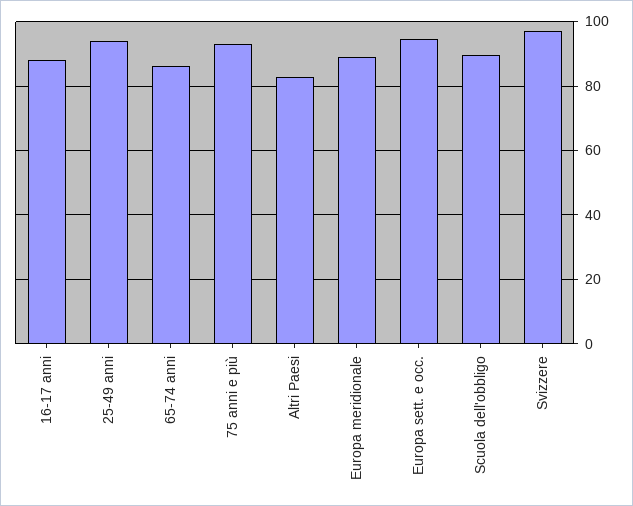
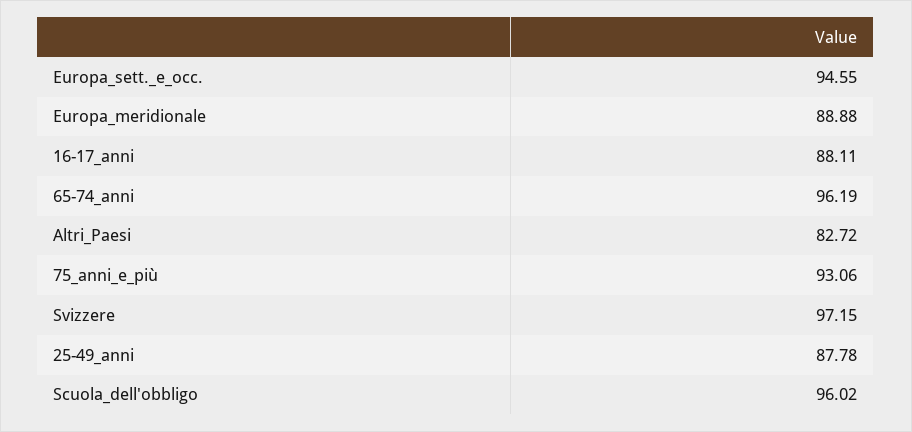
  {
    "16-17 anni": 88.11,
-   "25-49 anni": 94,
+   "25-49 anni": 87.78,
-   "65-74 anni": 86,
+   "65-74 anni": 96.19,
    "75 anni e più": 93.06,
    "Altri Paesi": 82.72,
    "Europa meridionale": 88.88,
    "Europa sett. e occ.": 94.55,
-   "Scuola dell'obbligo": 90,
+   "Scuola dell'obbligo": 96.02,
    "Svizzere": 97.15
  }

